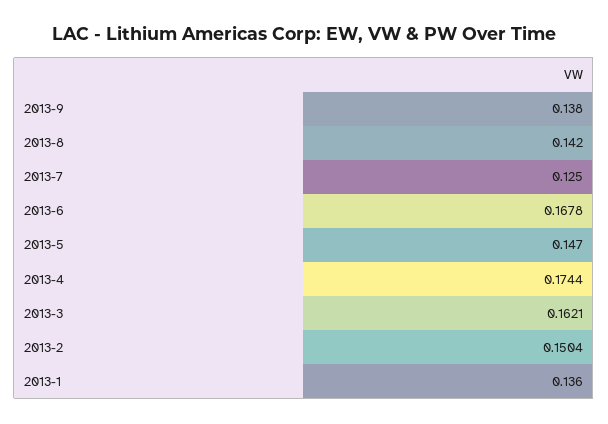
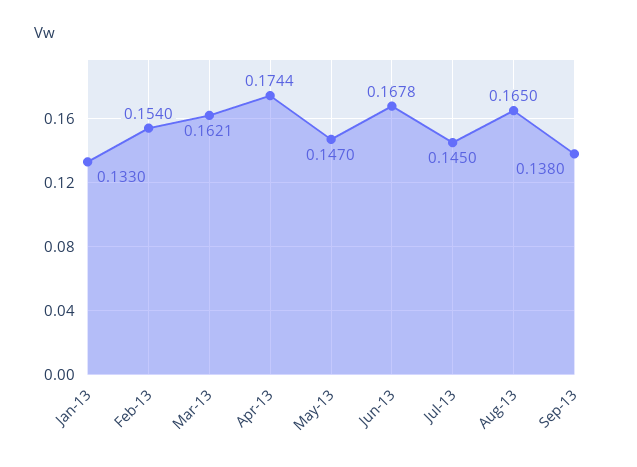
  {
    "2013-9": 0.138,
-   "2013-8": 0.142,
+   "2013-8": 0.165,
-   "2013-7": 0.125,
+   "2013-7": 0.145,
    "2013-6": 0.1678,
    "2013-5": 0.147,
    "2013-4": 0.1744,
    "2013-3": 0.1621,
-   "2013-2": 0.1504,
+   "2013-2": 0.154,
-   "2013-1": 0.136
+   "2013-1": 0.133
  }

